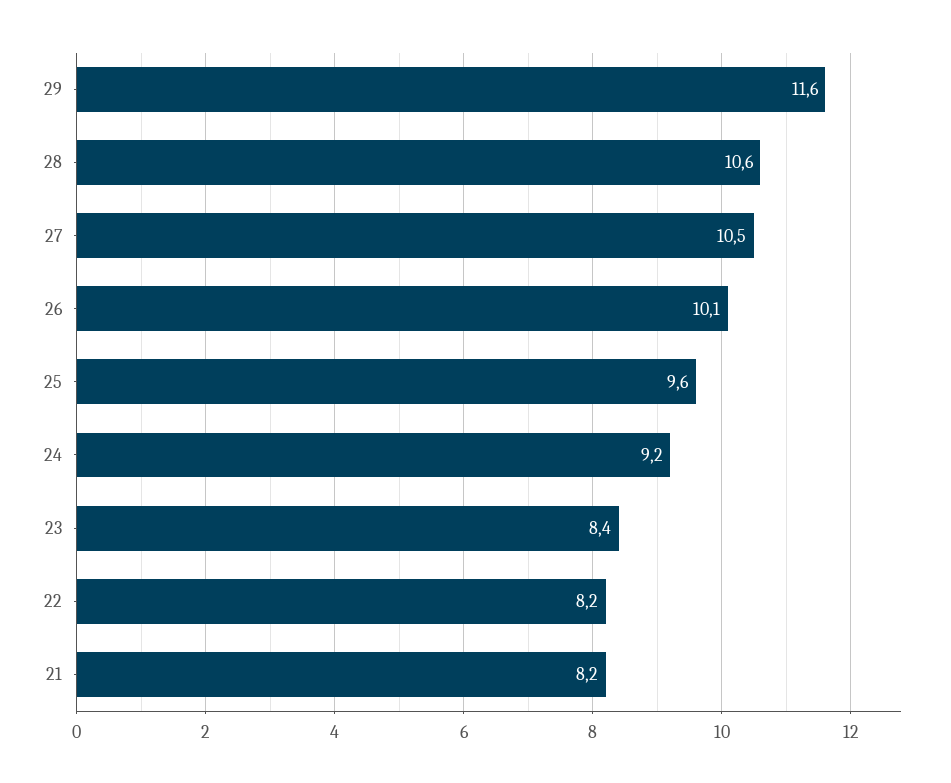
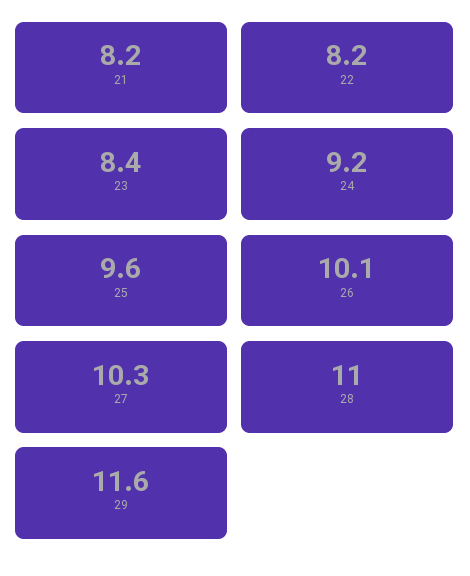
  {
    "29": 11.6,
-   "28": 10.6,
+   "28": 11,
-   "27": 10.5,
+   "27": 10.3,
    "26": 10.1,
    "25": 9.6,
    "24": 9.2,
    "23": 8.4,
    "22": 8.2,
    "21": 8.2
  }

